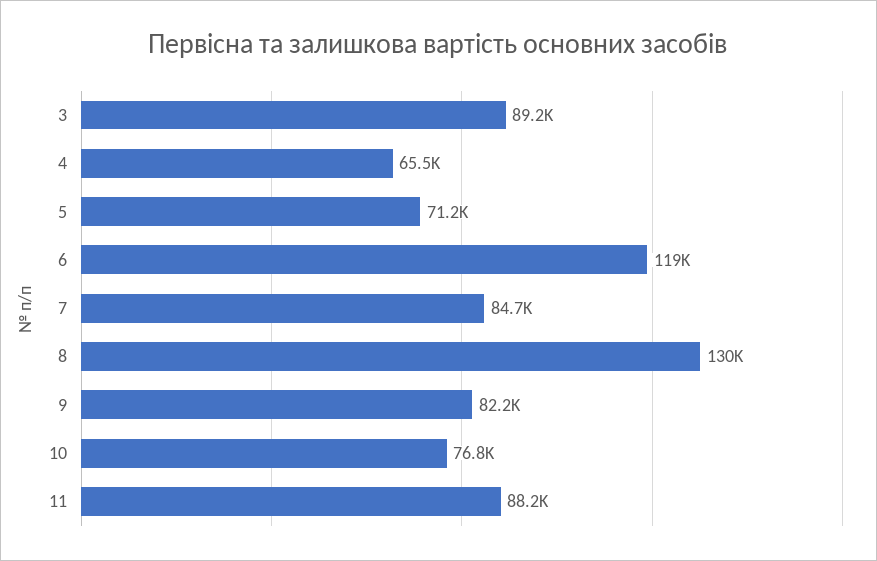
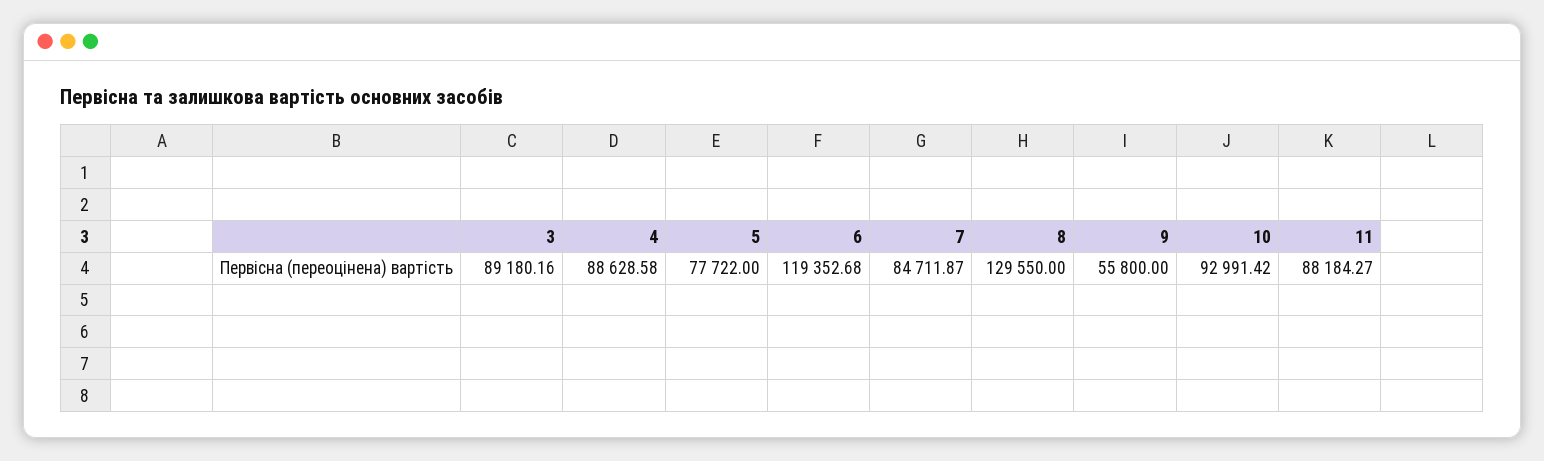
  {
    "3": 89180.16,
-   "4": 65500,
+   "4": 88628.58,
-   "5": 71200,
+   "5": 77722,
    "6": 119352.68,
    "7": 84711.87,
    "8": 129550,
-   "9": 82200,
+   "9": 55800,
-   "10": 76800,
+   "10": 92991.42,
    "11": 88184.27
  }

